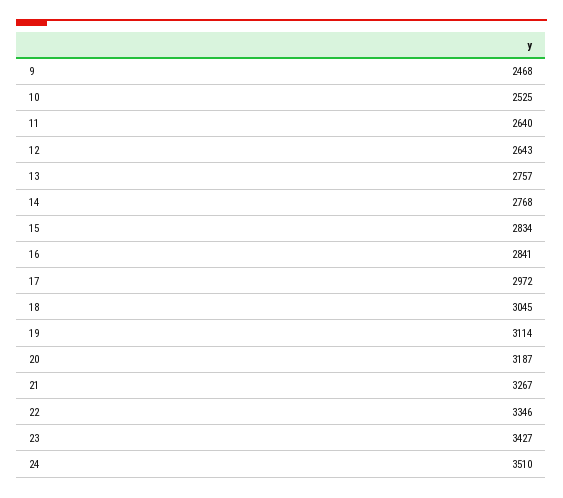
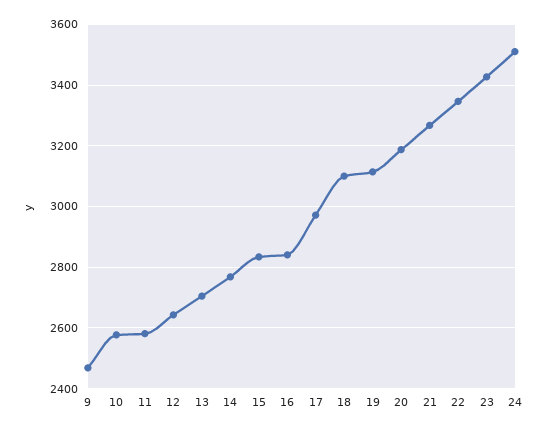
  {
    "9": 2468,
-   "10": 2525,
+   "10": 2580,
-   "11": 2640,
+   "11": 2580,
    "12": 2643,
-   "13": 2757,
+   "13": 2700,
    "14": 2768,
    "15": 2834,
    "16": 2841,
    "17": 2972,
-   "18": 3045,
+   "18": 3100,
    "19": 3114,
    "20": 3187,
    "21": 3267,
    "22": 3346,
    "23": 3427,
    "24": 3510
  }

